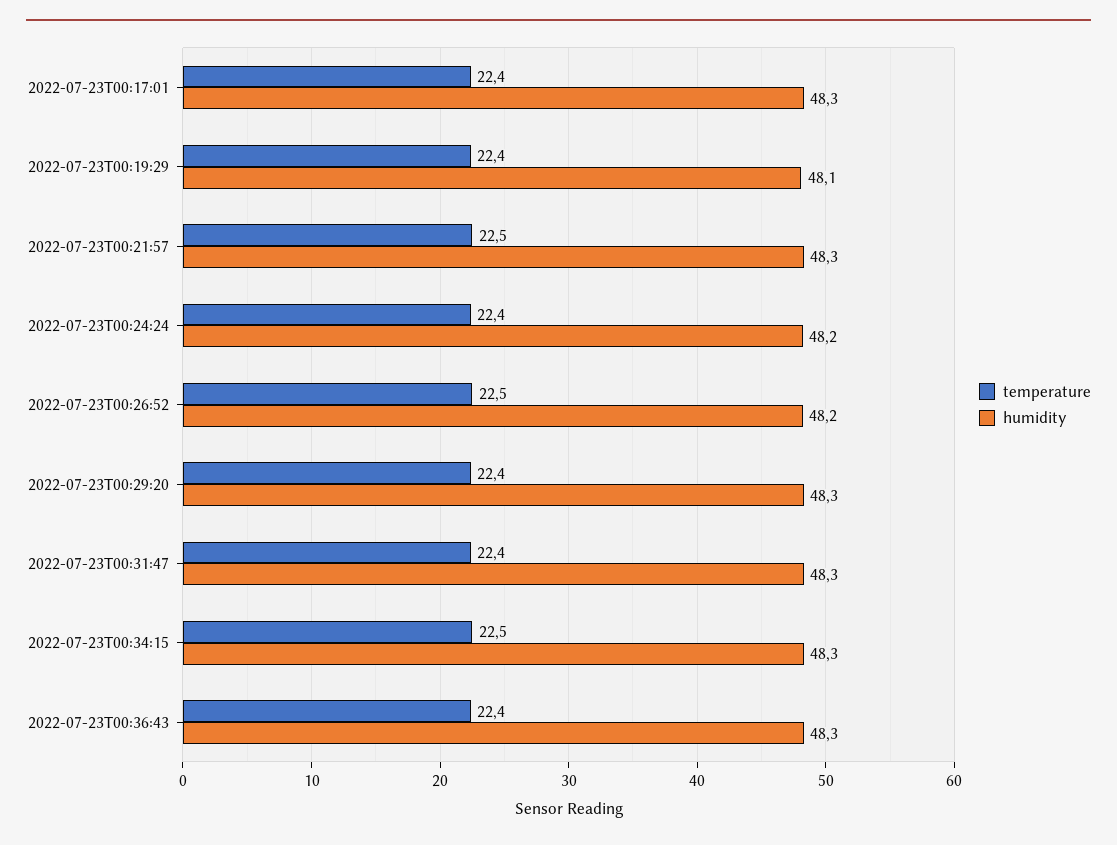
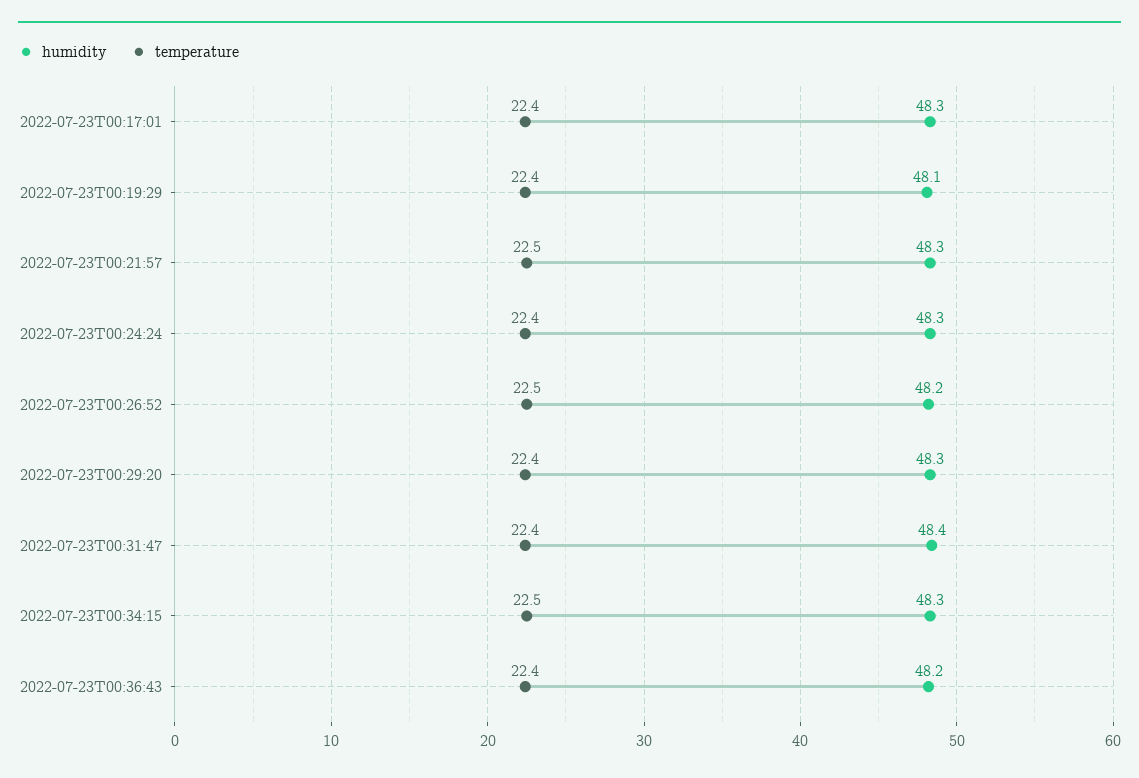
  {
    "temperature": {
      "2022-07-23T00:17:01": 22.4,
      "2022-07-23T00:19:29": 22.4,
      "2022-07-23T00:21:57": 22.5,
      "2022-07-23T00:24:24": 22.4,
      "2022-07-23T00:26:52": 22.5,
      "2022-07-23T00:29:20": 22.4,
      "2022-07-23T00:31:47": 22.4,
      "2022-07-23T00:34:15": 22.5,
      "2022-07-23T00:36:43": 22.4
    },
    "humidity": {
      "2022-07-23T00:17:01": 48.3,
      "2022-07-23T00:19:29": 48.1,
      "2022-07-23T00:21:57": 48.3,
-     "2022-07-23T00:24:24": 48.2,
+     "2022-07-23T00:24:24": 48.3,
      "2022-07-23T00:26:52": 48.2,
      "2022-07-23T00:29:20": 48.3,
-     "2022-07-23T00:31:47": 48.3,
+     "2022-07-23T00:31:47": 48.4,
      "2022-07-23T00:34:15": 48.3,
-     "2022-07-23T00:36:43": 48.3
+     "2022-07-23T00:36:43": 48.2
    }
  }

